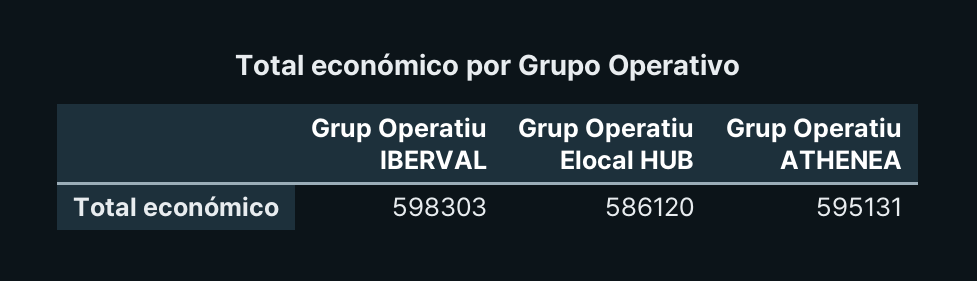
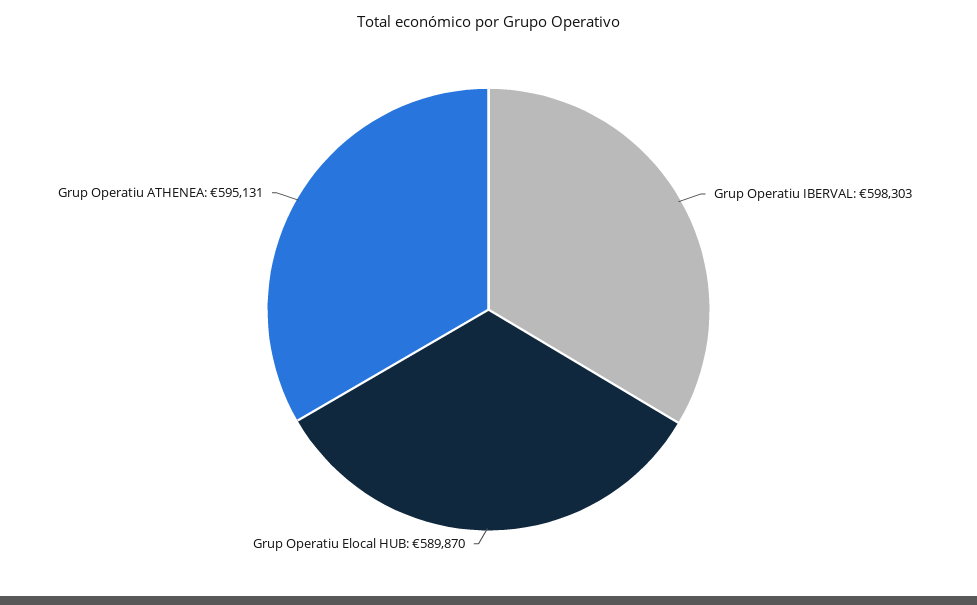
  {
    "Grup Operatiu IBERVAL": 598303,
-   "Grup Operatiu Elocal HUB": 586120,
+   "Grup Operatiu Elocal HUB": 589870,
    "Grup Operatiu ATHENEA": 595131
  }

